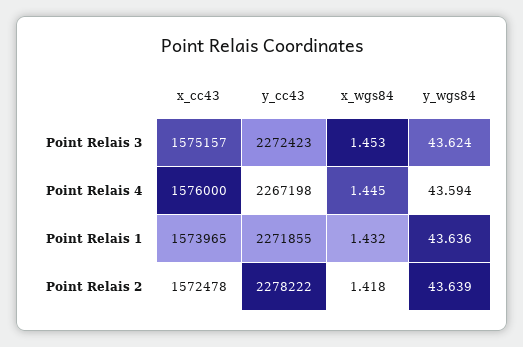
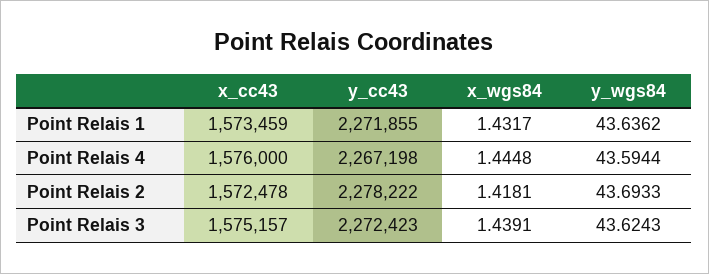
  {
    "x_cc43": {
      "Point Relais 3": 1575157,
      "Point Relais 4": 1576000,
-     "Point Relais 1": 1573965,
+     "Point Relais 1": 1573459,
      "Point Relais 2": 1572478
    },
    "y_cc43": {
      "Point Relais 3": 2272423,
      "Point Relais 4": 2267198,
      "Point Relais 1": 2271855,
      "Point Relais 2": 2278222
    },
    "x_wgs84": {
-     "Point Relais 3": 1.453,
+     "Point Relais 3": 1.4391,
      "Point Relais 4": 1.4448,
      "Point Relais 1": 1.4317,
      "Point Relais 2": 1.4181
    },
    "y_wgs84": {
      "Point Relais 3": 43.6243,
      "Point Relais 4": 43.5944,
      "Point Relais 1": 43.6362,
-     "Point Relais 2": 43.639
+     "Point Relais 2": 43.6933
    }
  }

